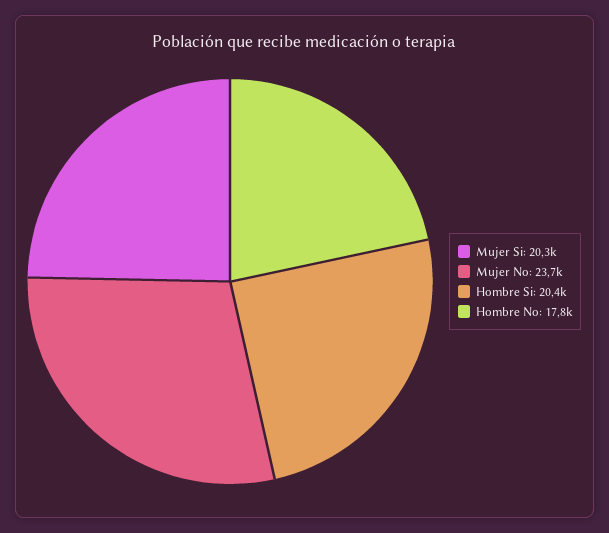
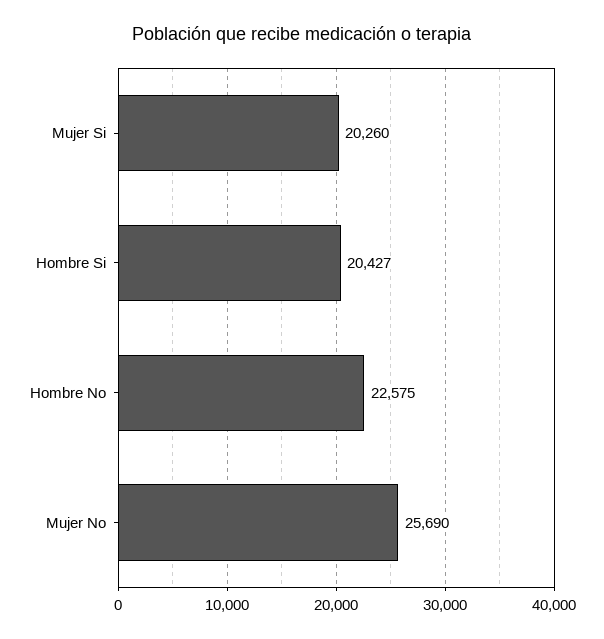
  {
    "Mujer Si": 20260,
-   "Mujer No": 23700,
+   "Mujer No": 25690,
    "Hombre Si": 20427,
-   "Hombre No": 17800
+   "Hombre No": 22575
  }

